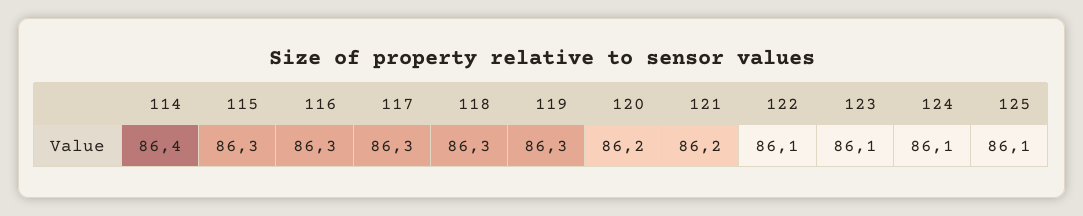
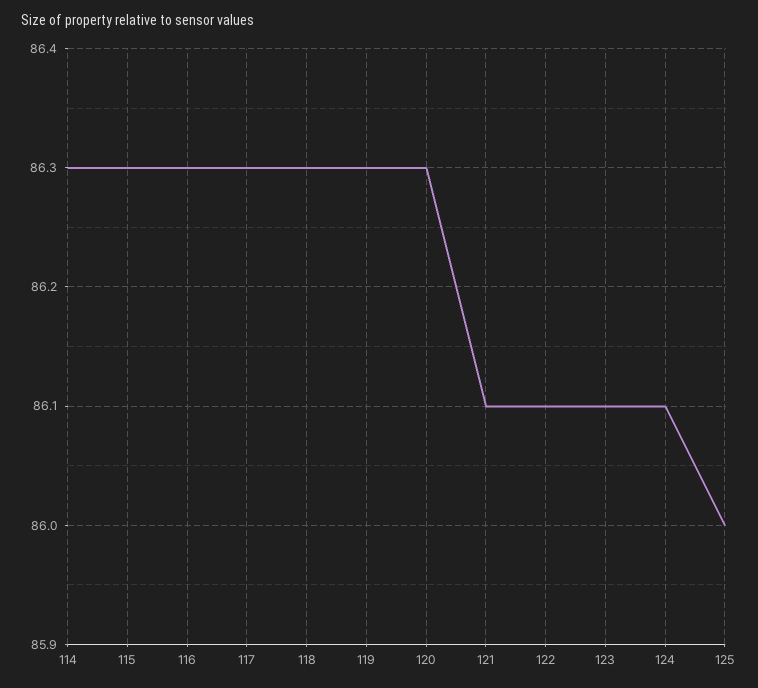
  {
-   "114": 86.4,
+   "114": 86.3,
    "115": 86.3,
    "116": 86.3,
    "117": 86.3,
    "118": 86.3,
    "119": 86.3,
-   "120": 86.2,
+   "120": 86.3,
-   "121": 86.2,
+   "121": 86.1,
    "122": 86.1,
    "123": 86.1,
    "124": 86.1,
-   "125": 86.1
+   "125": 86
  }

